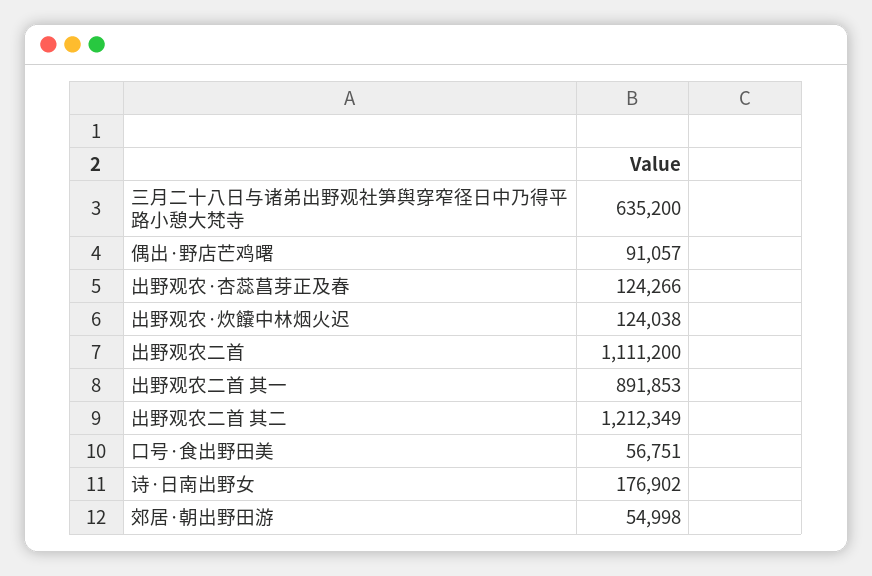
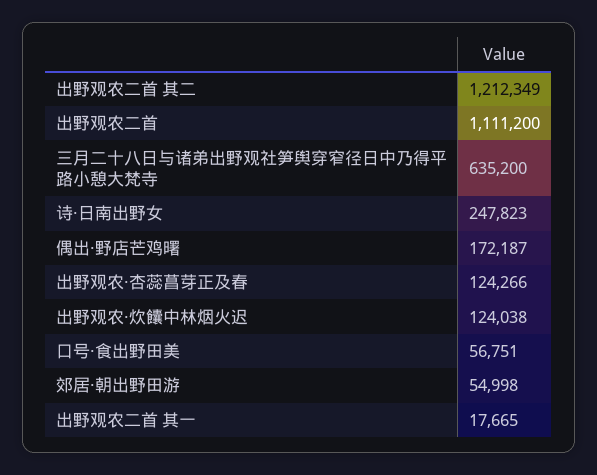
  {
    "三月二十八日与诸弟出野观社笋舆穿窄径日中乃得平路小憩大梵寺": 635200,
-   "偶出·野店芒鸡曙": 91057,
+   "偶出·野店芒鸡曙": 172187,
    "出野观农·杏蕊菖芽正及春": 124266,
    "出野观农·炊饢中林烟火迟": 124038,
    "出野观农二首": 1111200,
-   "出野观农二首 其一": 891853,
+   "出野观农二首 其一": 17665,
    "出野观农二首 其二": 1212349,
    "口号·食出野田美": 56751,
-   "诗·日南出野女": 176902,
+   "诗·日南出野女": 247823,
    "郊居·朝出野田游": 54998
  }

